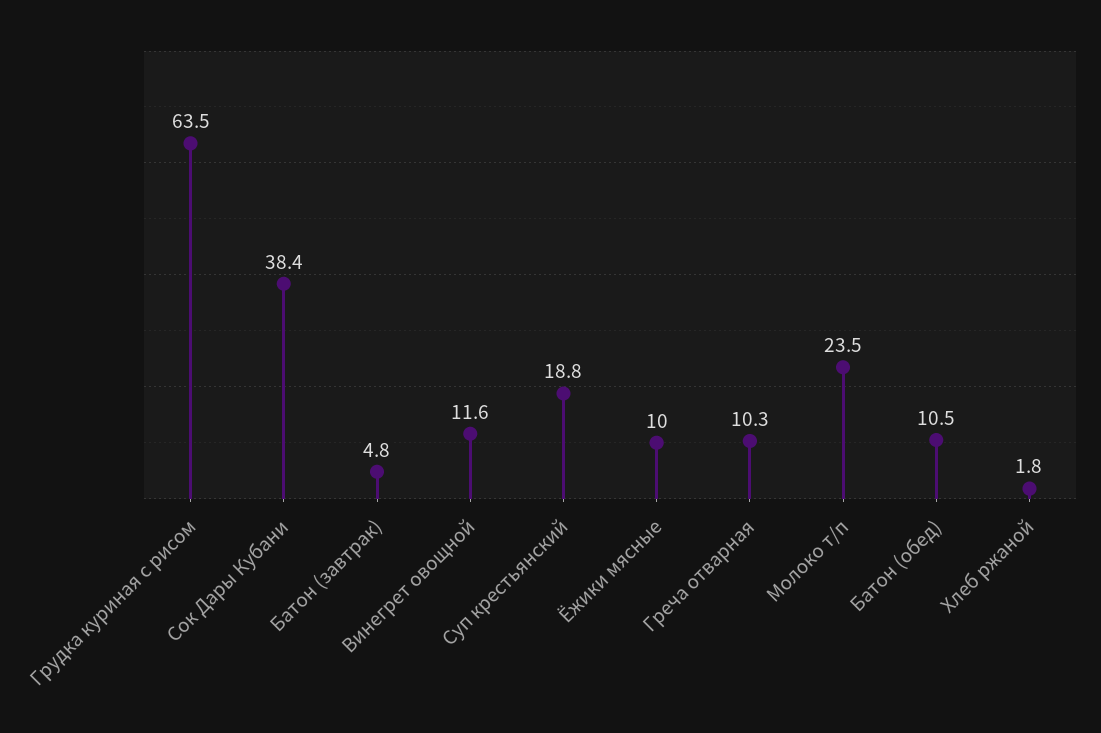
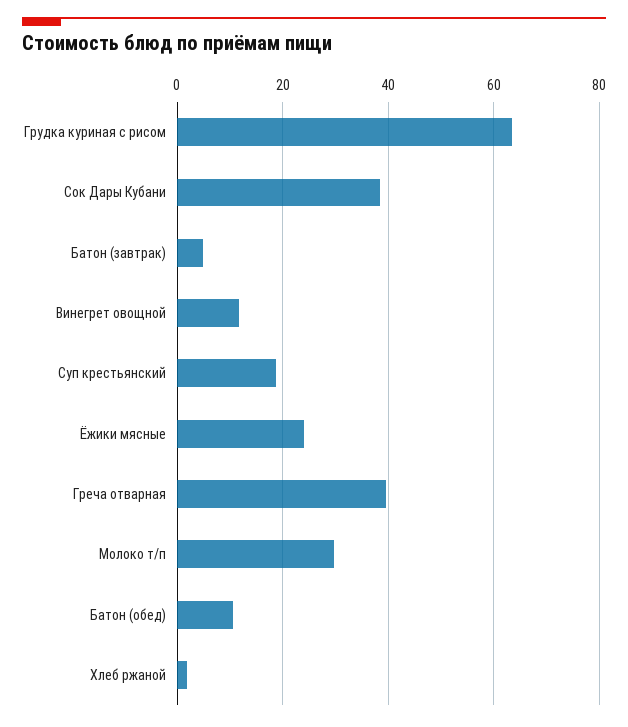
  {
    "Грудка куриная с рисом": 63.5,
    "Сок Дары Кубани": 38.4,
    "Батон (завтрак)": 4.8,
    "Винегрет овощной": 11.6,
    "Суп крестьянский": 18.8,
-   "Ёжики мясные": 10,
+   "Ёжики мясные": 24,
-   "Греча отварная": 10.3,
+   "Греча отварная": 40,
-   "Молоко т/п": 23.5,
+   "Молоко т/п": 30,
    "Батон (обед)": 10.5,
    "Хлеб ржаной": 1.8
  }

